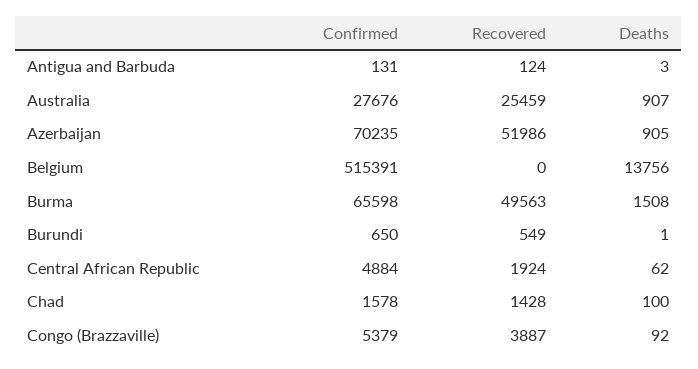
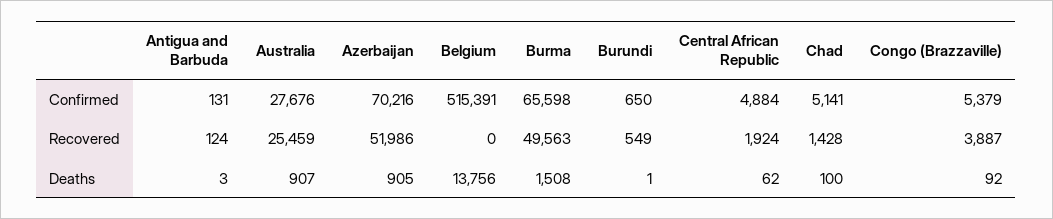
  {
    "Confirmed": {
      "Antigua and Barbuda": 131,
      "Australia": 27676,
-     "Azerbaijan": 70235,
+     "Azerbaijan": 70216,
      "Belgium": 515391,
      "Burma": 65598,
      "Burundi": 650,
      "Central African Republic": 4884,
-     "Chad": 1578,
+     "Chad": 5141,
      "Congo (Brazzaville)": 5379
    },
    "Recovered": {
      "Antigua and Barbuda": 124,
      "Australia": 25459,
      "Azerbaijan": 51986,
      "Belgium": 0,
      "Burma": 49563,
      "Burundi": 549,
      "Central African Republic": 1924,
      "Chad": 1428,
      "Congo (Brazzaville)": 3887
    },
    "Deaths": {
      "Antigua and Barbuda": 3,
      "Australia": 907,
      "Azerbaijan": 905,
      "Belgium": 13756,
      "Burma": 1508,
      "Burundi": 1,
      "Central African Republic": 62,
      "Chad": 100,
      "Congo (Brazzaville)": 92
    }
  }

